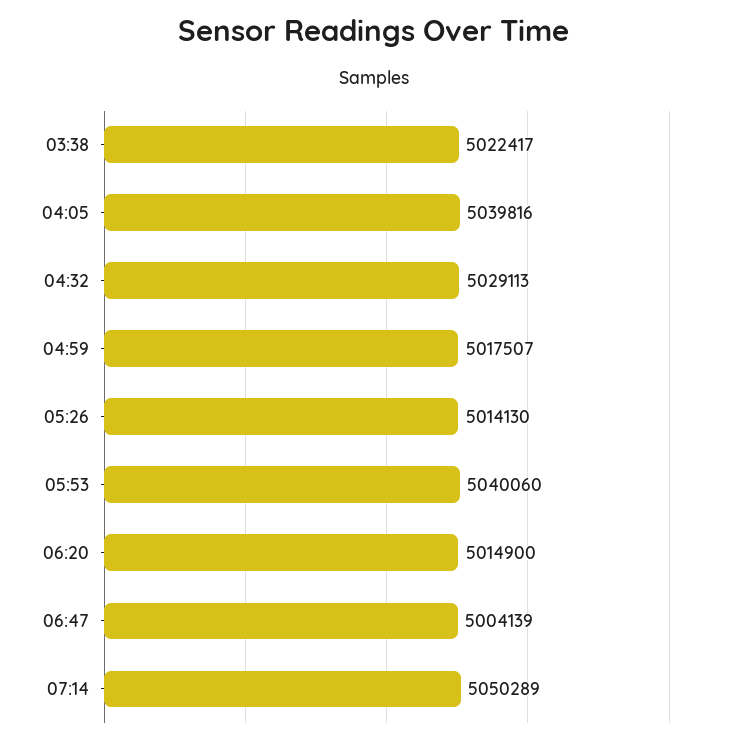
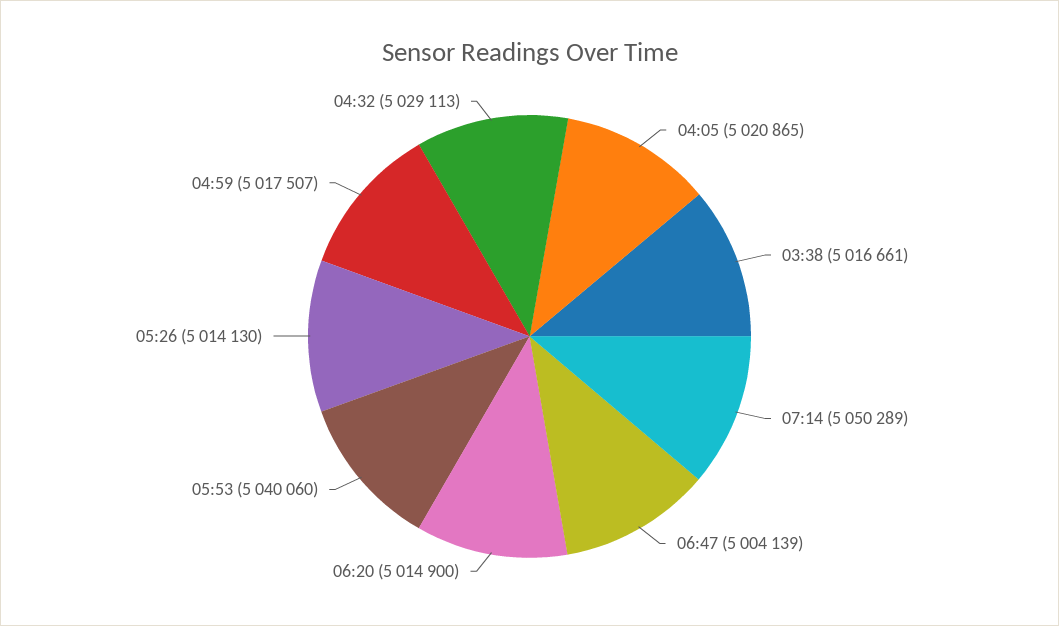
  {
-   "03:38": 5022417,
+   "03:38": 5016661,
-   "04:05": 5039816,
+   "04:05": 5020865,
    "04:32": 5029113,
    "04:59": 5017507,
    "05:26": 5014130,
    "05:53": 5040060,
    "06:20": 5014900,
    "06:47": 5004139,
    "07:14": 5050289
  }

